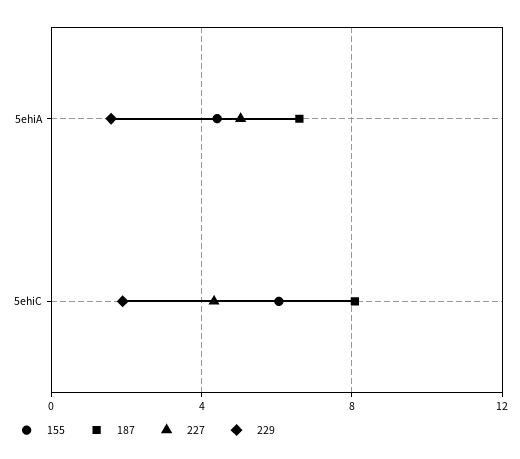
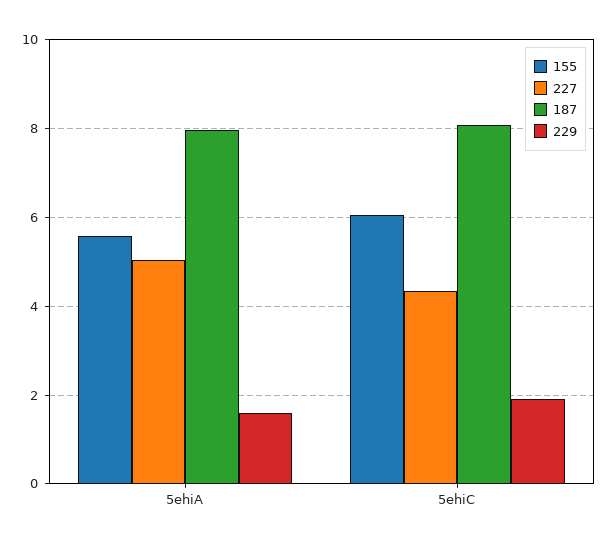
  {
    "155": {
-     "5ehiA": 4.5,
+     "5ehiA": 5.6,
      "5ehiC": 6
    },
    "187": {
-     "5ehiA": 6.5,
+     "5ehiA": 8,
      "5ehiC": 8
    },
    "227": {
      "5ehiA": 5,
      "5ehiC": 4.4
    },
    "229": {
      "5ehiA": 1.6,
      "5ehiC": 2
    }
  }

